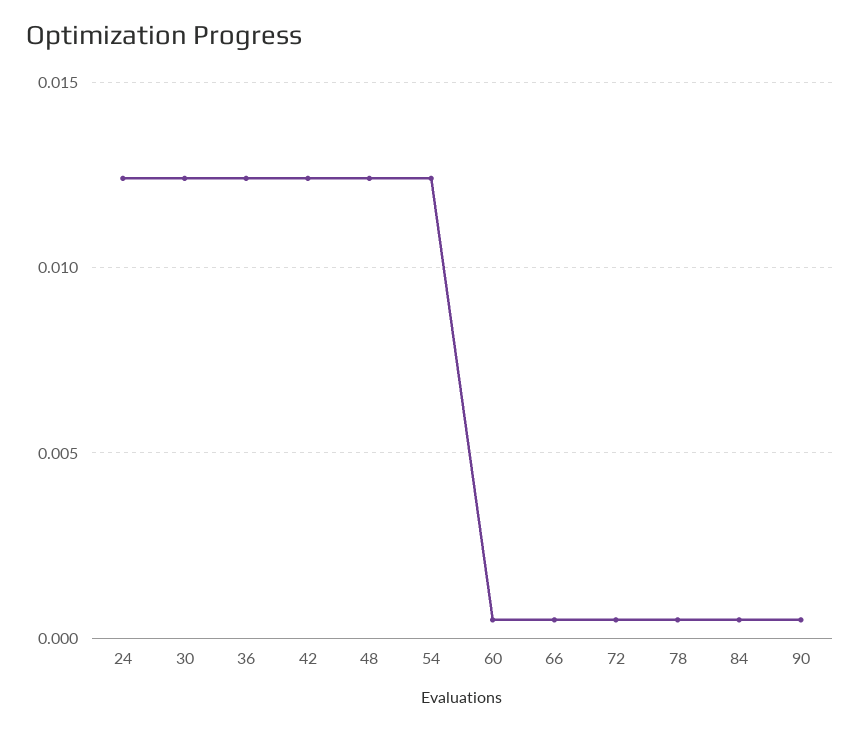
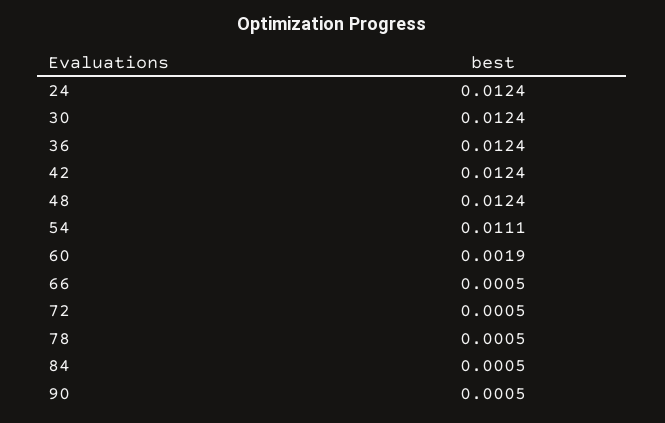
  {
    "24": 0.0124,
    "30": 0.0124,
    "36": 0.0124,
    "42": 0.0124,
    "48": 0.0124,
-   "54": 0.0125,
+   "54": 0.0111,
-   "60": 0.0005,
+   "60": 0.0019,
    "66": 0.0005,
    "72": 0.0005,
    "78": 0.0005,
    "84": 0.0005,
    "90": 0.0005
  }

